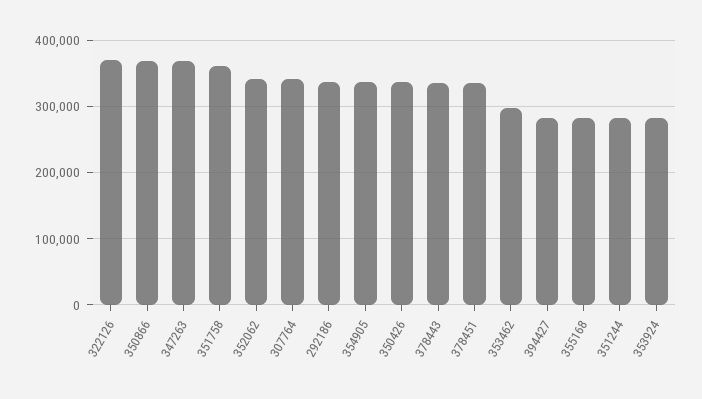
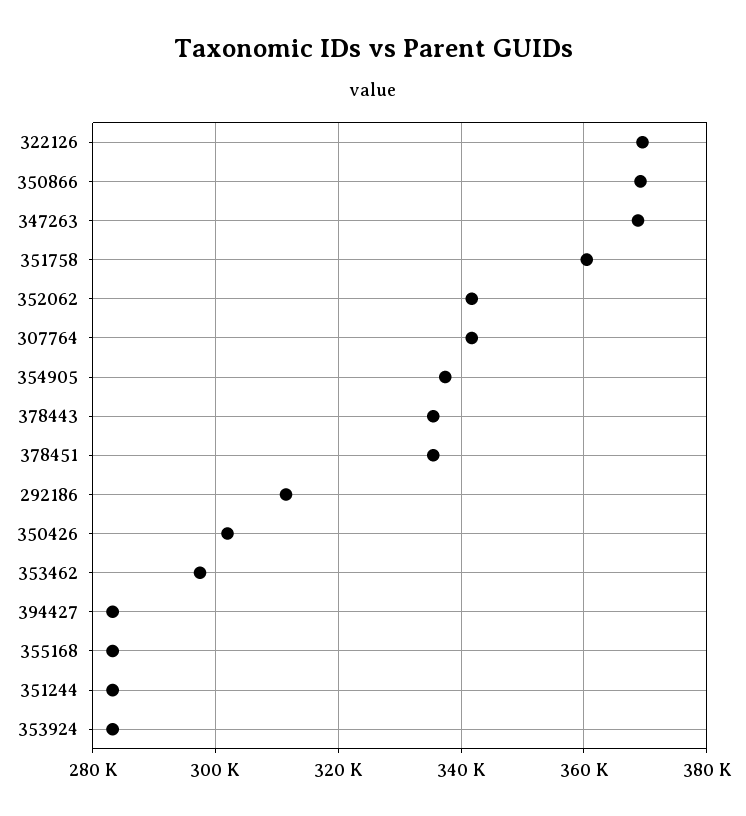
  {
    "322126": 370000,
    "350866": 370000,
    "347263": 368000,
    "351758": 360000,
    "352062": 342000,
    "307764": 342000,
-   "292186": 340000,
+   "292186": 312000,
    "354905": 338000,
-   "350426": 340000,
+   "350426": 302000,
    "378443": 336000,
    "378451": 336000,
    "353462": 298000,
    "394427": 284000,
    "355168": 284000,
    "351244": 284000,
    "353924": 284000
  }

